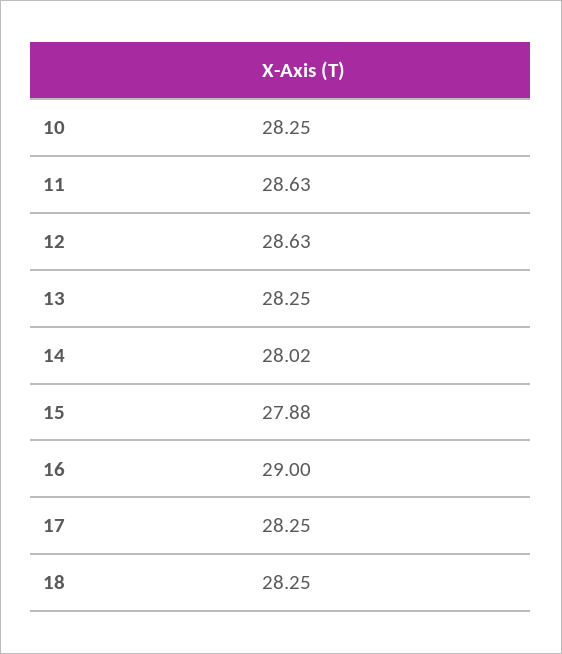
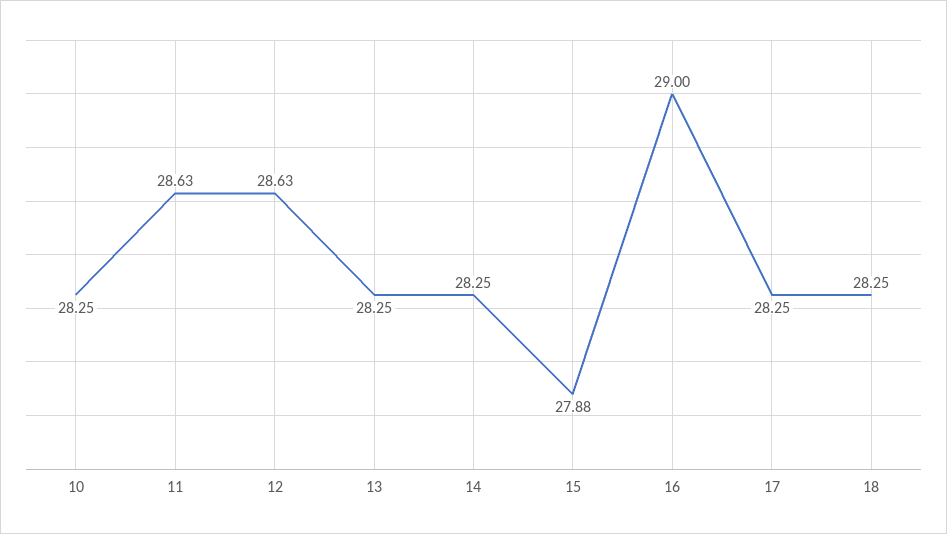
  {
    "10": 28.25,
    "11": 28.63,
    "12": 28.63,
    "13": 28.25,
-   "14": 28.02,
+   "14": 28.25,
    "15": 27.88,
    "16": 29,
    "17": 28.25,
    "18": 28.25
  }

